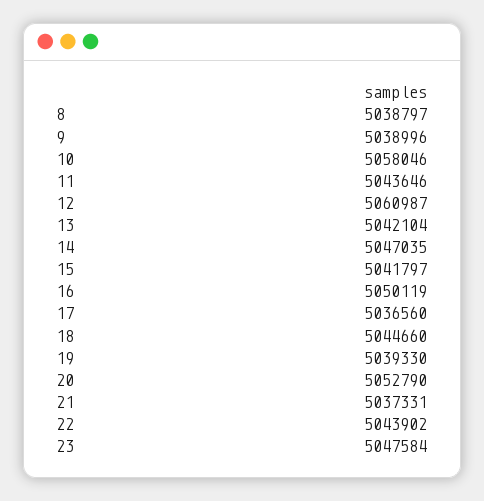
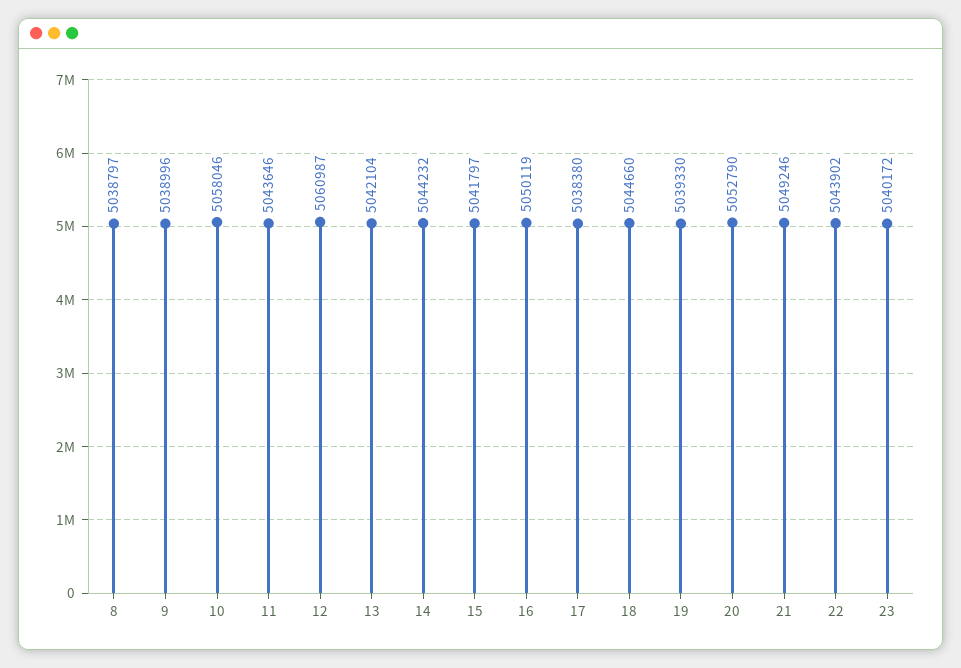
  {
    "8": 5038797,
    "9": 5038996,
    "10": 5058046,
    "11": 5043646,
    "12": 5060987,
    "13": 5042104,
-   "14": 5047035,
+   "14": 5044232,
    "15": 5041797,
    "16": 5050119,
-   "17": 5036560,
+   "17": 5038380,
    "18": 5044660,
    "19": 5039330,
    "20": 5052790,
-   "21": 5037331,
+   "21": 5049246,
    "22": 5043902,
-   "23": 5047584
+   "23": 5040172
  }

